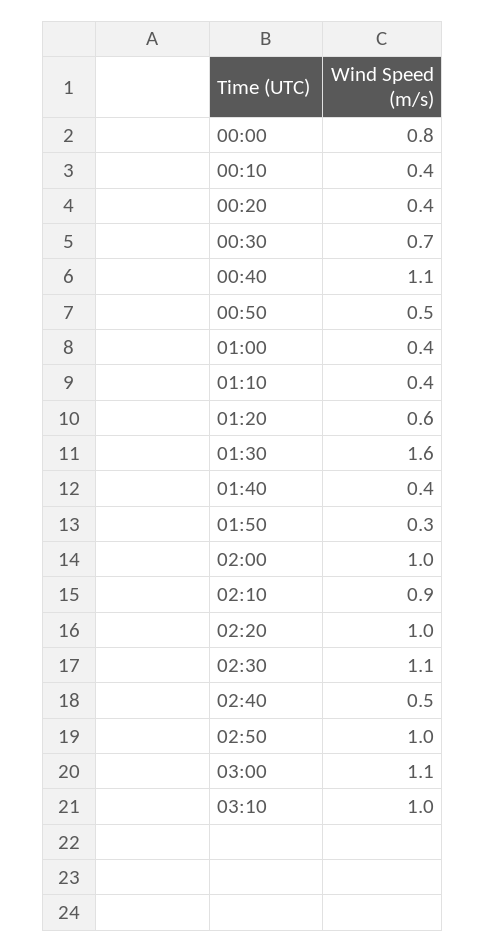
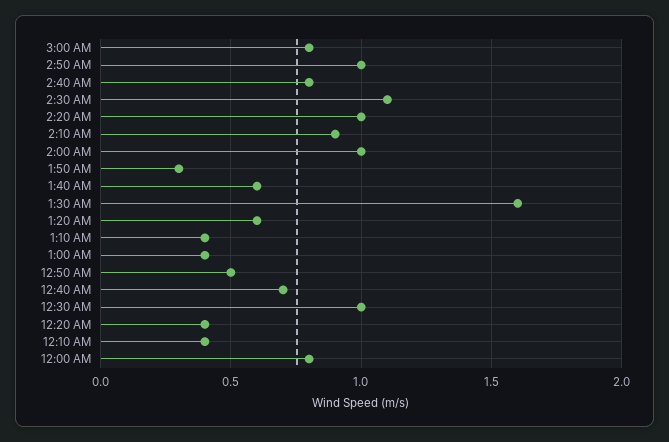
  {
    "00:00": 0.8,
    "00:10": 0.4,
    "00:20": 0.4,
-   "00:30": 0.7,
+   "00:30": 1,
-   "00:40": 1.1,
+   "00:40": 0.7,
    "00:50": 0.5,
    "01:00": 0.4,
    "01:10": 0.4,
    "01:20": 0.6,
    "01:30": 1.6,
-   "01:40": 0.4,
+   "01:40": 0.6,
    "01:50": 0.3,
    "02:00": 1,
    "02:10": 0.9,
    "02:20": 1,
    "02:30": 1.1,
-   "02:40": 0.5,
+   "02:40": 0.8,
    "02:50": 1,
-   "03:00": 1.1,
+   "03:00": 0.8
-   "03:10": 1
  }

